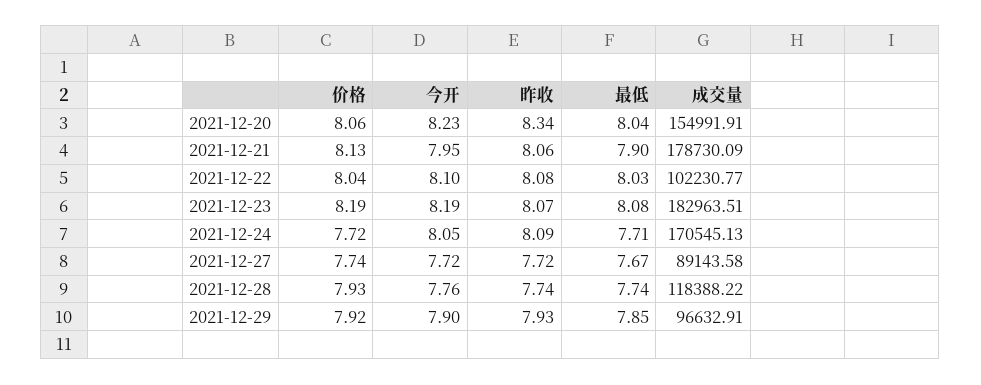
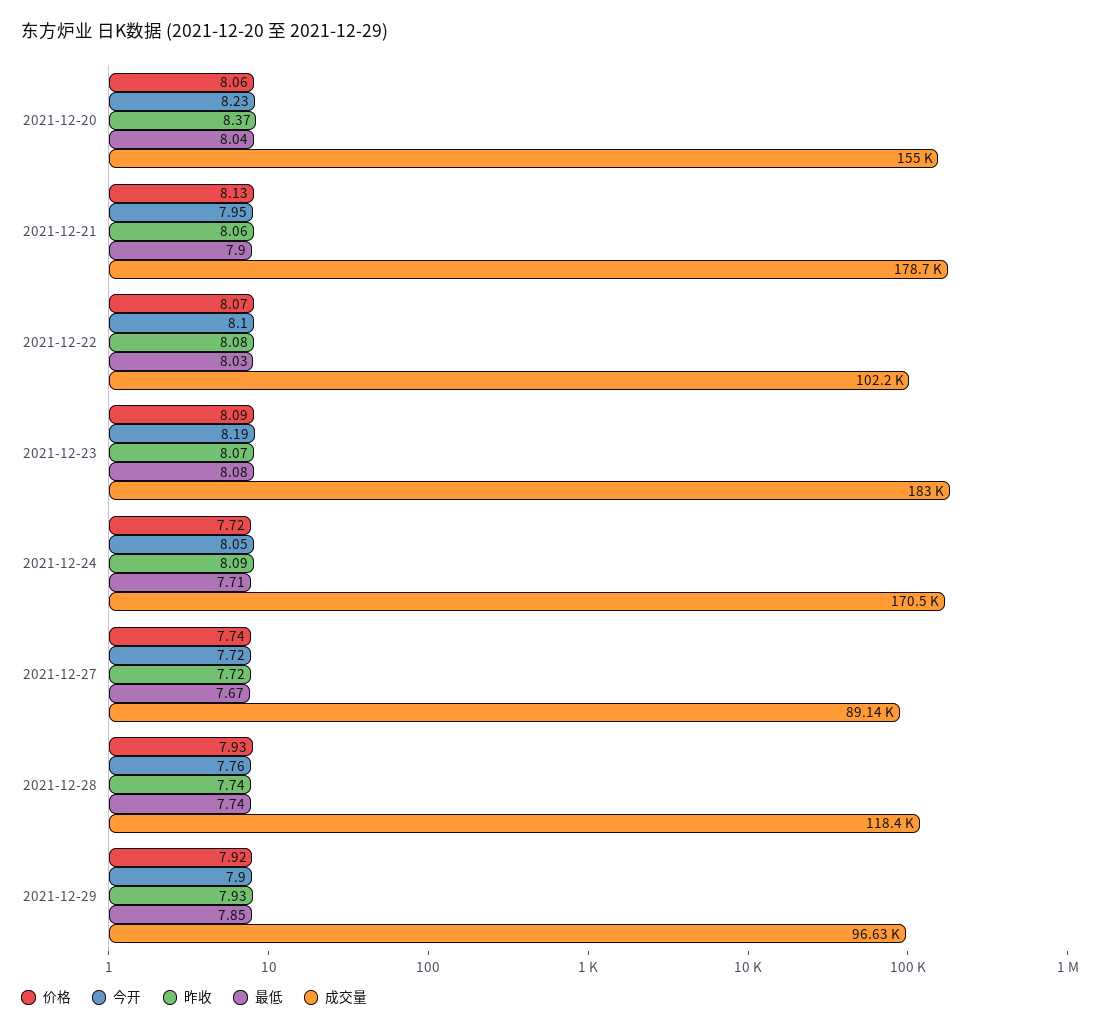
  {
    "价格": {
      "2021-12-20": 8.06,
      "2021-12-21": 8.13,
-     "2021-12-22": 8.04,
+     "2021-12-22": 8.07,
-     "2021-12-23": 8.19,
+     "2021-12-23": 8.09,
      "2021-12-24": 7.72,
      "2021-12-27": 7.74,
      "2021-12-28": 7.93,
      "2021-12-29": 7.92
    },
    "今开": {
      "2021-12-20": 8.23,
      "2021-12-21": 7.95,
      "2021-12-22": 8.1,
      "2021-12-23": 8.19,
      "2021-12-24": 8.05,
      "2021-12-27": 7.72,
      "2021-12-28": 7.76,
      "2021-12-29": 7.9
    },
    "昨收": {
-     "2021-12-20": 8.34,
+     "2021-12-20": 8.37,
      "2021-12-21": 8.06,
      "2021-12-22": 8.08,
      "2021-12-23": 8.07,
      "2021-12-24": 8.09,
      "2021-12-27": 7.72,
      "2021-12-28": 7.74,
      "2021-12-29": 7.93
    },
    "最低": {
      "2021-12-20": 8.04,
      "2021-12-21": 7.9,
      "2021-12-22": 8.03,
      "2021-12-23": 8.08,
      "2021-12-24": 7.71,
      "2021-12-27": 7.67,
      "2021-12-28": 7.74,
      "2021-12-29": 7.85
    },
    "成交量": {
      "2021-12-20": 154991.91,
      "2021-12-21": 178730.09,
      "2021-12-22": 102230.77,
      "2021-12-23": 182963.51,
      "2021-12-24": 170545.13,
      "2021-12-27": 89143.58,
      "2021-12-28": 118388.22,
      "2021-12-29": 96632.91
    }
  }

